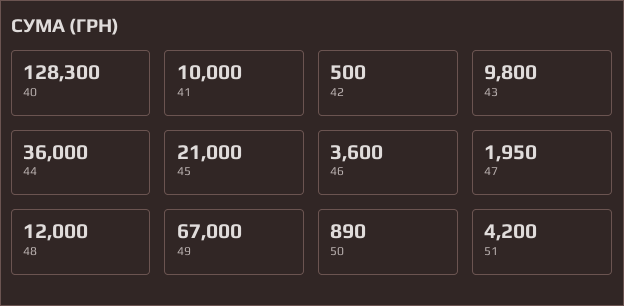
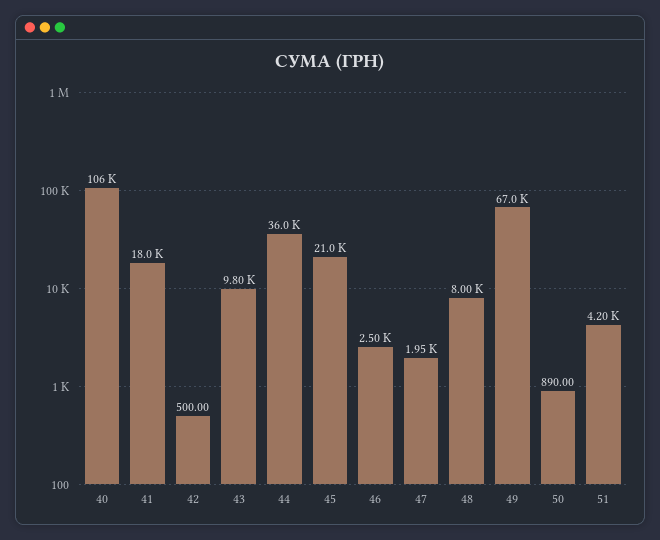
  {
-   "40": 128300,
+   "40": 106000,
-   "41": 10000,
+   "41": 18000,
    "42": 500,
    "43": 9800,
    "44": 36000,
    "45": 21000,
-   "46": 3600,
+   "46": 2500,
    "47": 1950,
-   "48": 12000,
+   "48": 8000,
    "49": 67000,
    "50": 890,
    "51": 4200
  }

